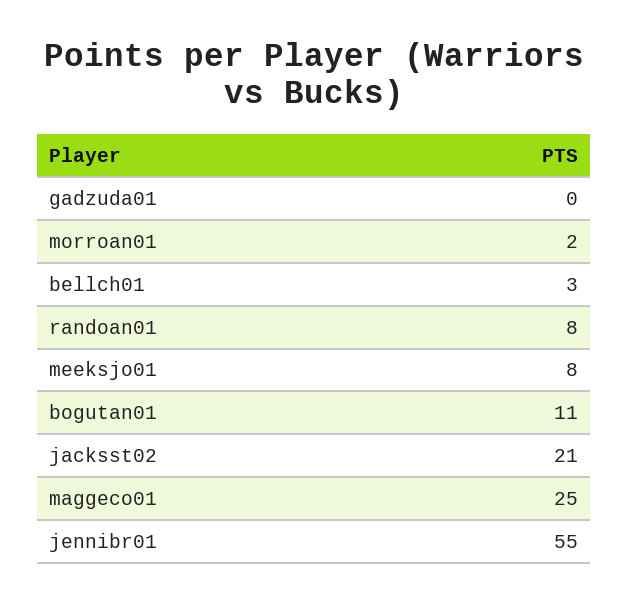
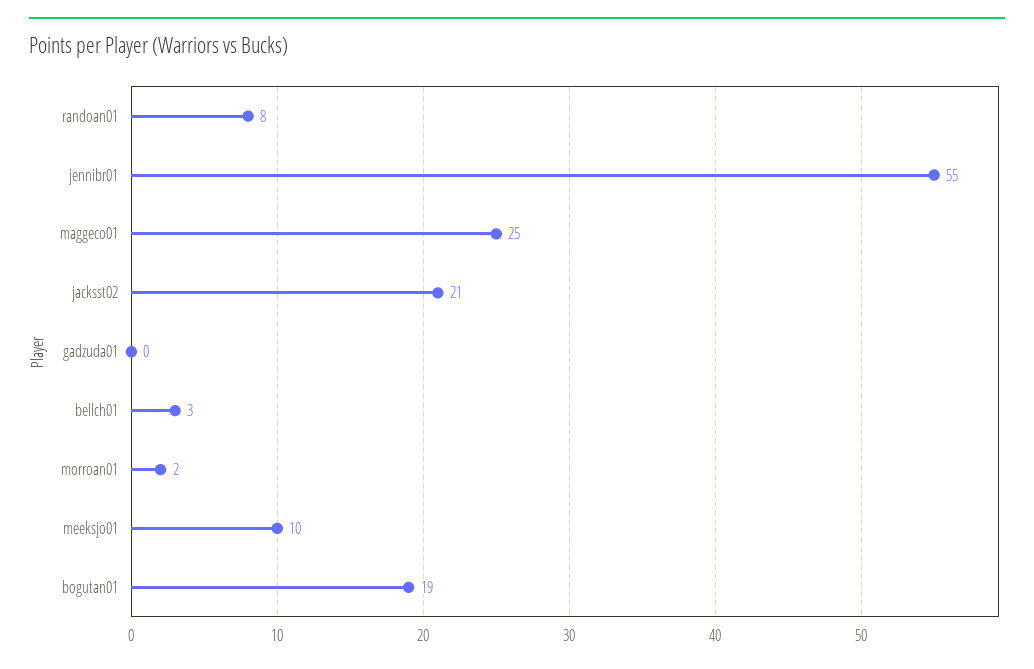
  {
    "gadzuda01": 0,
    "morroan01": 2,
    "bellch01": 3,
    "randoan01": 8,
-   "meeksjo01": 8,
+   "meeksjo01": 10,
-   "bogutan01": 11,
+   "bogutan01": 19,
    "jacksst02": 21,
    "maggeco01": 25,
    "jennibr01": 55
  }

